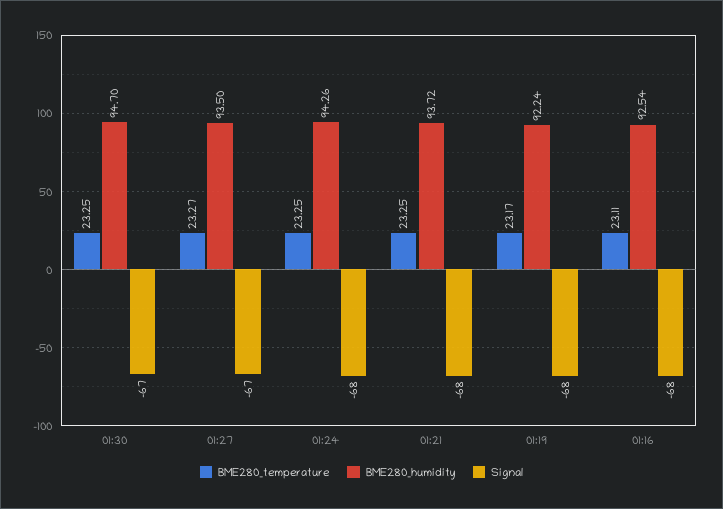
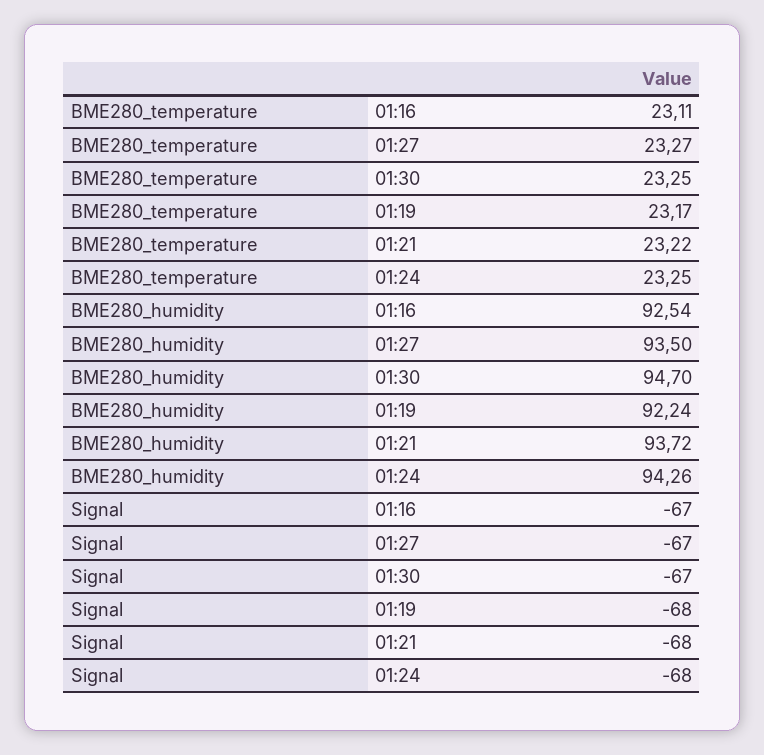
  {
    "BME280_temperature": {
      "01:30": 23.25,
      "01:27": 23.27,
      "01:24": 23.25,
-     "01:21": 23.25,
+     "01:21": 23.22,
      "01:19": 23.17,
      "01:16": 23.11
    },
    "BME280_humidity": {
      "01:30": 94.7,
      "01:27": 93.5,
      "01:24": 94.26,
      "01:21": 93.72,
      "01:19": 92.24,
      "01:16": 92.54
    },
    "Signal": {
      "01:30": -67,
      "01:27": -67,
      "01:24": -68,
      "01:21": -68,
      "01:19": -68,
-     "01:16": -68
+     "01:16": -67
    }
  }

